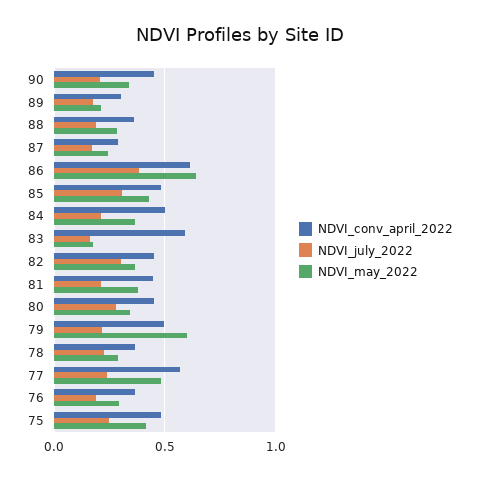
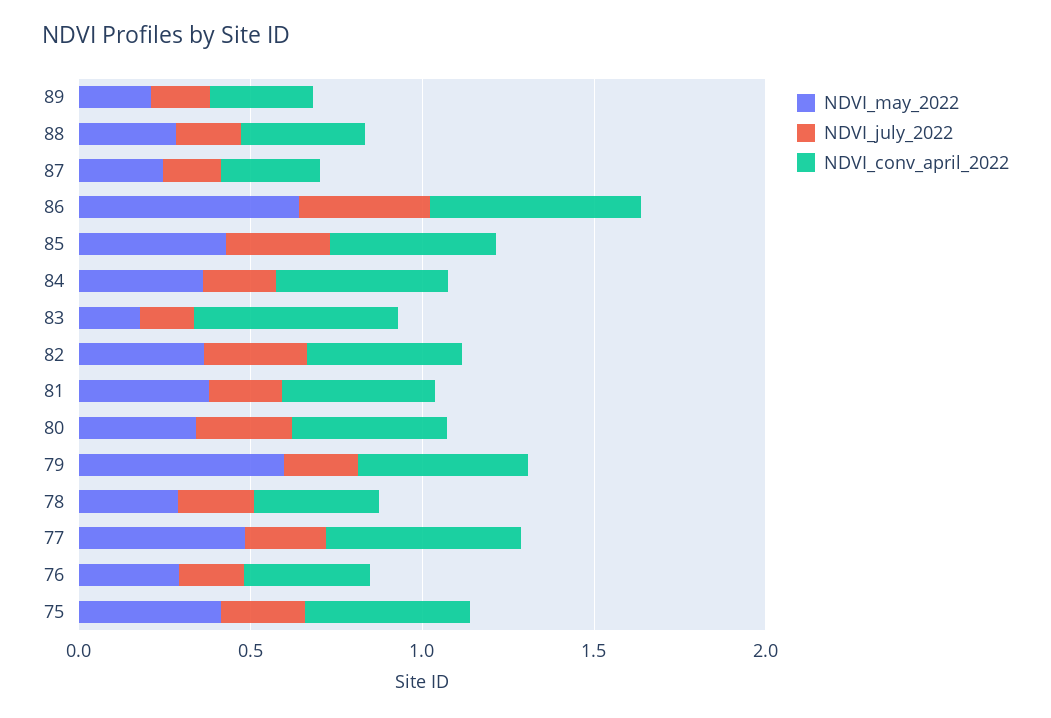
  {
    "NDVI_conv_april_2022": {
-     "90": 0.45,
      "89": 0.3,
      "88": 0.35,
      "87": 0.3,
      "86": 0.6,
      "85": 0.5,
      "84": 0.5,
      "83": 0.6,
      "82": 0.45,
      "81": 0.45,
      "80": 0.45,
      "79": 0.5,
      "78": 0.35,
      "77": 0.55,
      "76": 0.35,
      "75": 0.5
    },
    "NDVI_july_2022": {
-     "90": 0.2,
      "89": 0.15,
      "88": 0.2,
      "87": 0.15,
      "86": 0.4,
      "85": 0.3,
      "84": 0.2,
      "83": 0.15,
      "82": 0.3,
      "81": 0.2,
      "80": 0.3,
      "79": 0.2,
      "78": 0.2,
      "77": 0.25,
      "76": 0.2,
      "75": 0.25
    },
    "NDVI_may_2022": {
-     "90": 0.35,
      "89": 0.2,
      "88": 0.3,
      "87": 0.25,
      "86": 0.65,
      "85": 0.45,
      "84": 0.35,
      "83": 0.2,
      "82": 0.35,
      "81": 0.4,
      "80": 0.35,
      "79": 0.6,
      "78": 0.3,
      "77": 0.5,
      "76": 0.3,
      "75": 0.4
    }
  }

